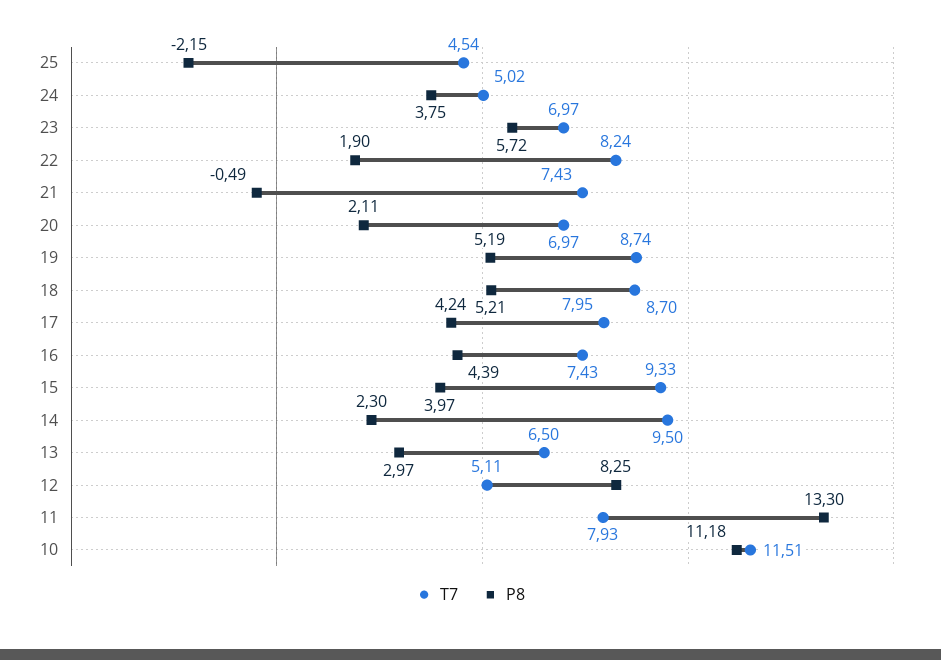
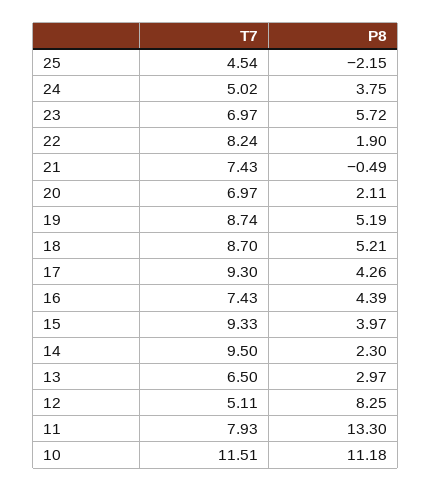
  {
    "T7": {
      "25": 4.54,
      "24": 5.02,
      "23": 6.97,
      "22": 8.24,
      "21": 7.43,
      "20": 6.97,
      "19": 8.74,
      "18": 8.7,
-     "17": 7.95,
+     "17": 9.3,
      "16": 7.43,
      "15": 9.33,
      "14": 9.5,
      "13": 6.5,
      "12": 5.11,
      "11": 7.93,
      "10": 11.51
    },
    "P8": {
      "25": -2.15,
      "24": 3.75,
      "23": 5.72,
      "22": 1.9,
      "21": -0.49,
      "20": 2.11,
      "19": 5.19,
      "18": 5.21,
-     "17": 4.24,
+     "17": 4.26,
      "16": 4.39,
      "15": 3.97,
      "14": 2.3,
      "13": 2.97,
      "12": 8.25,
      "11": 13.3,
      "10": 11.18
    }
  }

